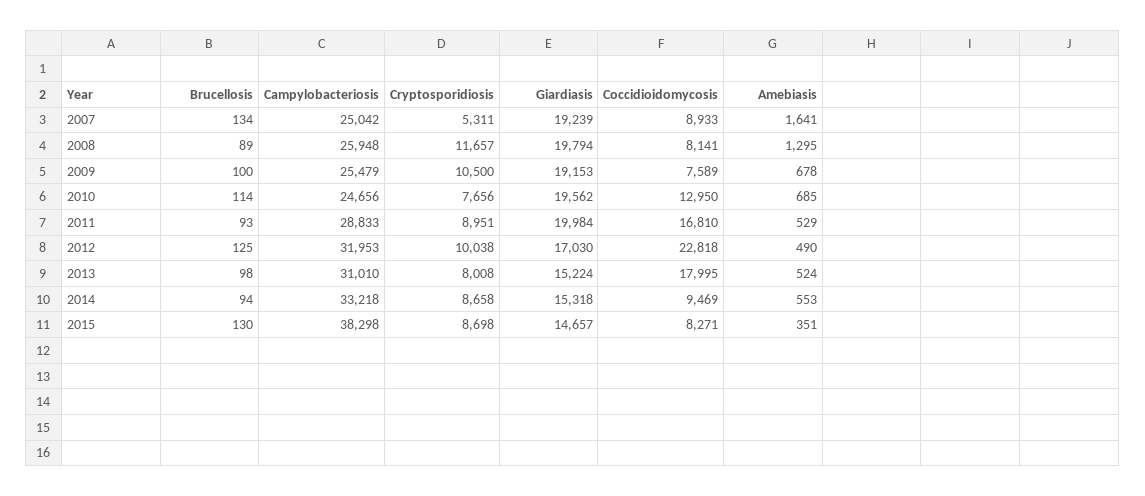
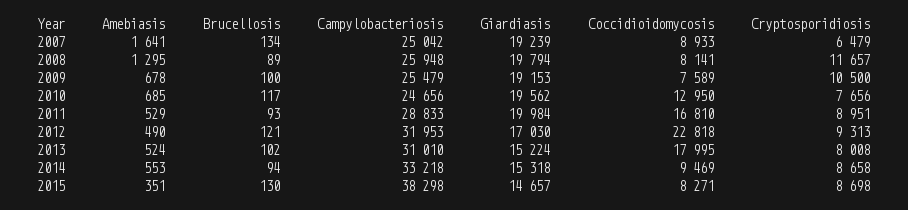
  {
    "Brucellosis": {
      "2007": 134,
      "2008": 89,
      "2009": 100,
-     "2010": 114,
+     "2010": 117,
      "2011": 93,
-     "2012": 125,
+     "2012": 121,
-     "2013": 98,
+     "2013": 102,
      "2014": 94,
      "2015": 130
    },
    "Campylobacteriosis": {
      "2007": 25042,
      "2008": 25948,
      "2009": 25479,
      "2010": 24656,
      "2011": 28833,
      "2012": 31953,
      "2013": 31010,
      "2014": 33218,
      "2015": 38298
    },
    "Cryptosporidiosis": {
-     "2007": 5311,
+     "2007": 6479,
      "2008": 11657,
      "2009": 10500,
      "2010": 7656,
      "2011": 8951,
-     "2012": 10038,
+     "2012": 9313,
      "2013": 8008,
      "2014": 8658,
      "2015": 8698
    },
    "Giardiasis": {
      "2007": 19239,
      "2008": 19794,
      "2009": 19153,
      "2010": 19562,
      "2011": 19984,
      "2012": 17030,
      "2013": 15224,
      "2014": 15318,
      "2015": 14657
    },
    "Coccidioidomycosis": {
      "2007": 8933,
      "2008": 8141,
      "2009": 7589,
      "2010": 12950,
      "2011": 16810,
      "2012": 22818,
      "2013": 17995,
      "2014": 9469,
      "2015": 8271
    },
    "Amebiasis": {
      "2007": 1641,
      "2008": 1295,
      "2009": 678,
      "2010": 685,
      "2011": 529,
      "2012": 490,
      "2013": 524,
      "2014": 553,
      "2015": 351
    }
  }

